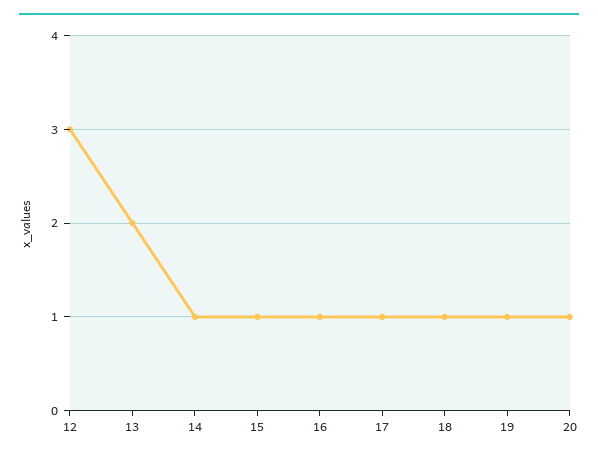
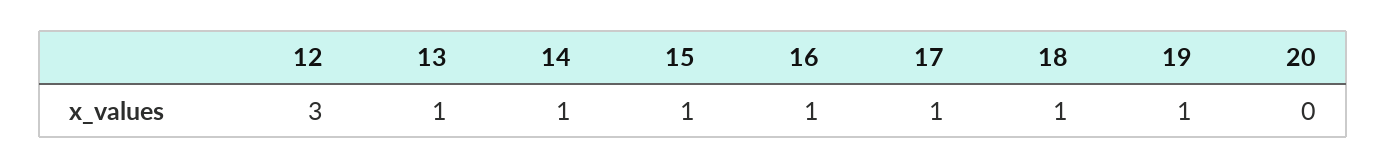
  {
    "12": 3,
-   "13": 2,
+   "13": 1,
    "14": 1,
    "15": 1,
    "16": 1,
    "17": 1,
    "18": 1,
    "19": 1,
-   "20": 1
+   "20": 0
  }

